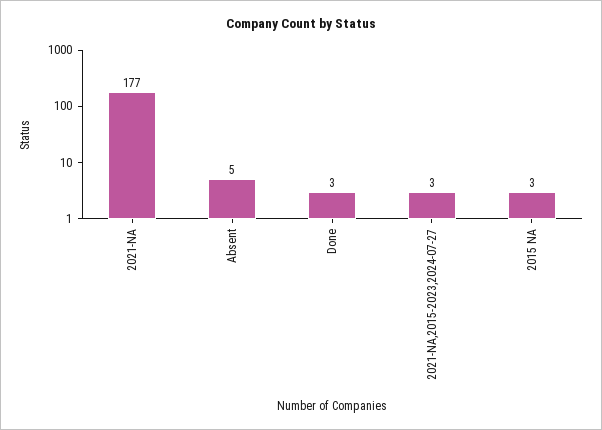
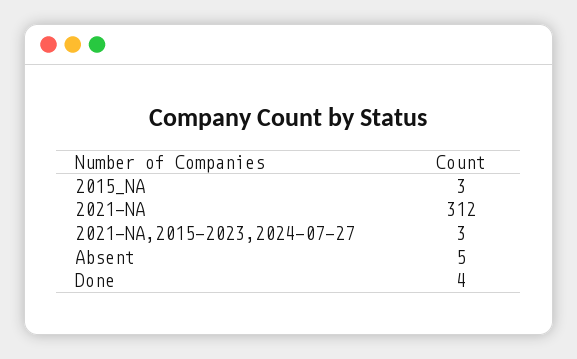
  {
-   "2021-NA": 177,
+   "2021-NA": 312,
    "Absent": 5,
-   "Done": 3,
+   "Done": 4,
    "2021-NA,2015-2023,2024-07-27": 3,
    "2015 NA": 3
  }

